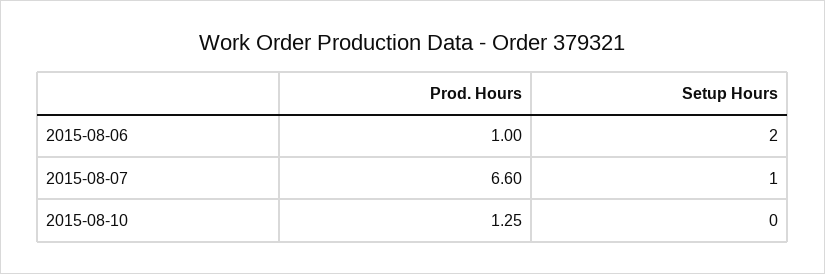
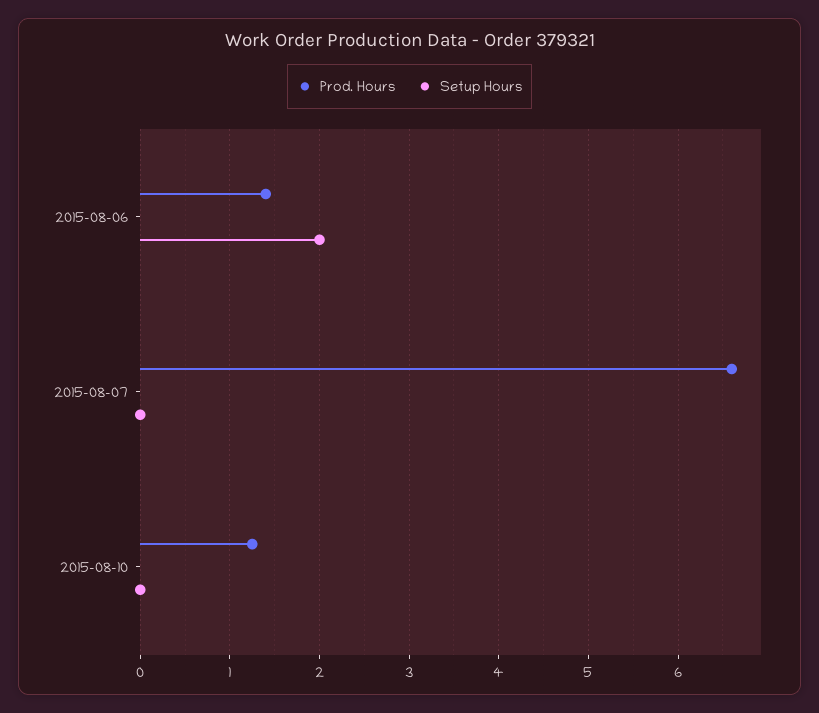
  {
    "Prod. Hours": {
-     "2015-08-06": 1,
+     "2015-08-06": 1.4,
      "2015-08-07": 6.6,
      "2015-08-10": 1.25
    },
    "Setup Hours": {
      "2015-08-06": 2,
-     "2015-08-07": 1,
+     "2015-08-07": 0,
      "2015-08-10": 0
    }
  }

